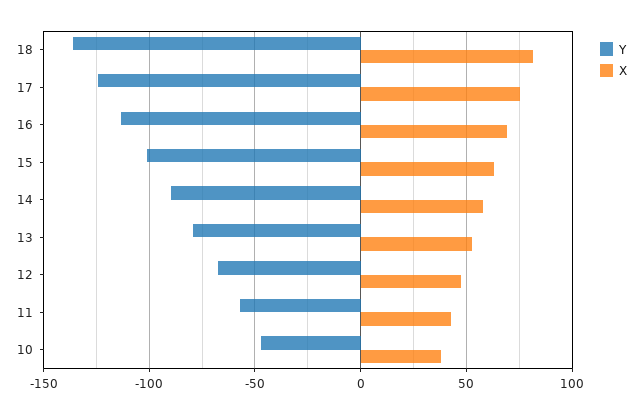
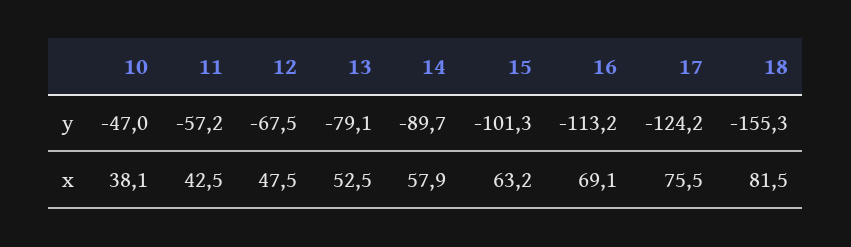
  {
    "Y": {
-     "18": -135,
+     "18": -155.3,
      "17": -124.2,
      "16": -113.2,
      "15": -101.3,
      "14": -89.7,
      "13": -79.1,
      "12": -67.5,
      "11": -57.2,
      "10": -47
    },
    "X": {
      "18": 81.5,
      "17": 75.5,
      "16": 69.1,
      "15": 63.2,
      "14": 57.9,
      "13": 52.5,
      "12": 47.5,
      "11": 42.5,
      "10": 38.1
    }
  }

